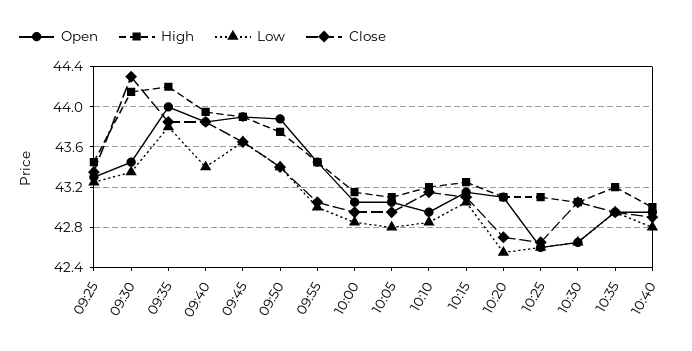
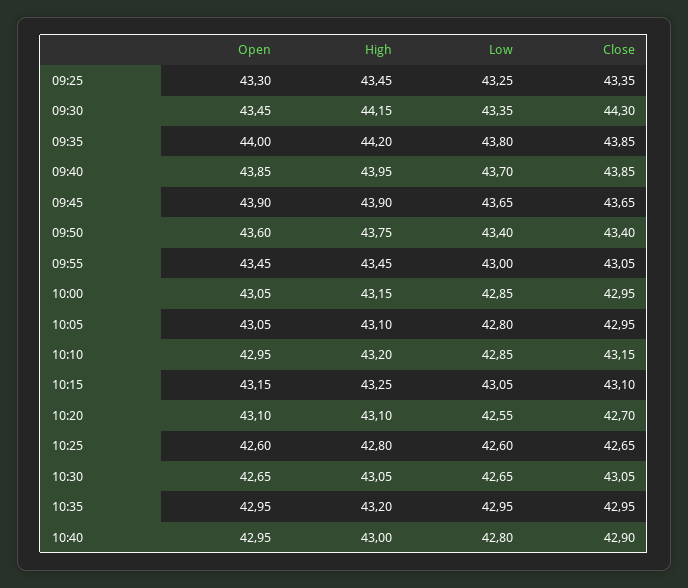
  {
    "Open": {
      "09:25": 43.3,
      "09:30": 43.45,
      "09:35": 44,
      "09:40": 43.85,
      "09:45": 43.9,
-     "09:50": 43.9,
+     "09:50": 43.6,
      "09:55": 43.45,
      "10:00": 43.05,
      "10:05": 43.05,
      "10:10": 42.95,
      "10:15": 43.15,
      "10:20": 43.1,
      "10:25": 42.6,
      "10:30": 42.65,
      "10:35": 42.95,
      "10:40": 42.95
    },
    "High": {
      "09:25": 43.45,
      "09:30": 44.15,
      "09:35": 44.2,
      "09:40": 43.95,
      "09:45": 43.9,
      "09:50": 43.75,
      "09:55": 43.45,
      "10:00": 43.15,
      "10:05": 43.1,
      "10:10": 43.2,
      "10:15": 43.25,
      "10:20": 43.1,
-     "10:25": 43.1,
+     "10:25": 42.8,
      "10:30": 43.05,
      "10:35": 43.2,
      "10:40": 43
    },
    "Low": {
      "09:25": 43.25,
      "09:30": 43.35,
      "09:35": 43.8,
-     "09:40": 43.4,
+     "09:40": 43.7,
      "09:45": 43.65,
      "09:50": 43.4,
      "09:55": 43,
      "10:00": 42.85,
      "10:05": 42.8,
      "10:10": 42.85,
      "10:15": 43.05,
      "10:20": 42.55,
      "10:25": 42.6,
      "10:30": 42.65,
      "10:35": 42.95,
      "10:40": 42.8
    },
    "Close": {
      "09:25": 43.35,
      "09:30": 44.3,
      "09:35": 43.85,
      "09:40": 43.85,
      "09:45": 43.65,
      "09:50": 43.4,
      "09:55": 43.05,
      "10:00": 42.95,
      "10:05": 42.95,
      "10:10": 43.15,
      "10:15": 43.1,
      "10:20": 42.7,
      "10:25": 42.65,
      "10:30": 43.05,
      "10:35": 42.95,
      "10:40": 42.9
    }
  }

